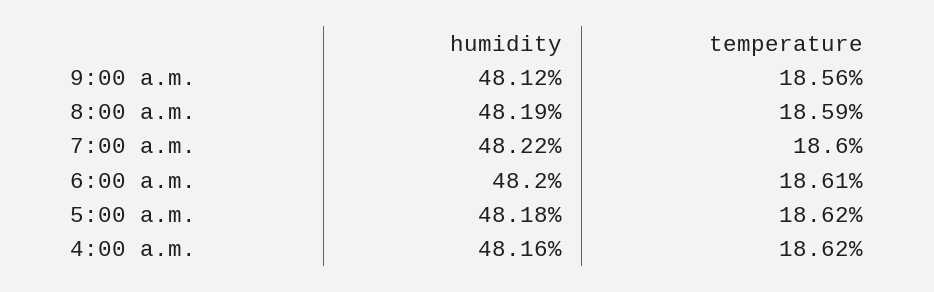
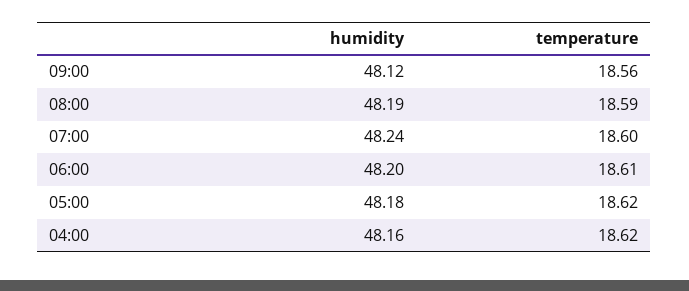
  {
    "humidity": {
      "9:00 a.m.": 48.12,
      "8:00 a.m.": 48.19,
-     "7:00 a.m.": 48.22,
+     "7:00 a.m.": 48.24,
      "6:00 a.m.": 48.2,
      "5:00 a.m.": 48.18,
      "4:00 a.m.": 48.16
    },
    "temperature": {
      "9:00 a.m.": 18.56,
      "8:00 a.m.": 18.59,
      "7:00 a.m.": 18.6,
      "6:00 a.m.": 18.61,
      "5:00 a.m.": 18.62,
      "4:00 a.m.": 18.62
    }
  }

